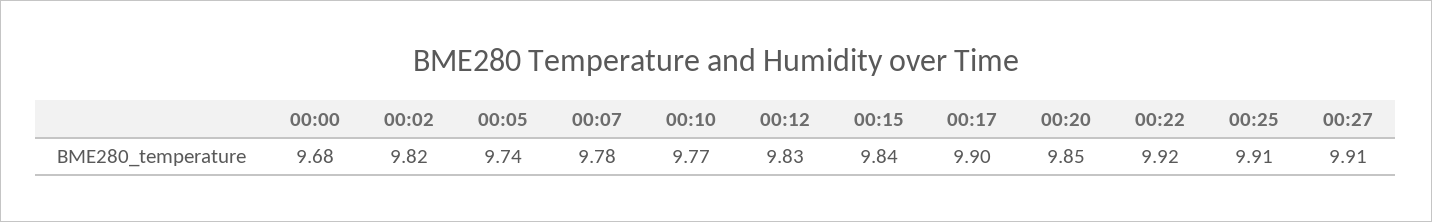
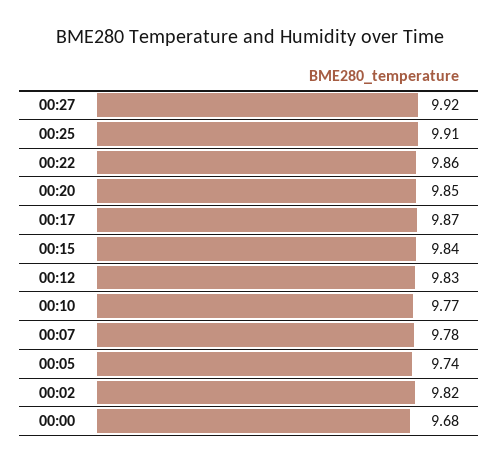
  {
    "00:00": 9.68,
    "00:02": 9.82,
    "00:05": 9.74,
    "00:07": 9.78,
    "00:10": 9.77,
    "00:12": 9.83,
    "00:15": 9.84,
-   "00:17": 9.9,
+   "00:17": 9.87,
    "00:20": 9.85,
-   "00:22": 9.92,
+   "00:22": 9.86,
    "00:25": 9.91,
-   "00:27": 9.91
+   "00:27": 9.92
  }

